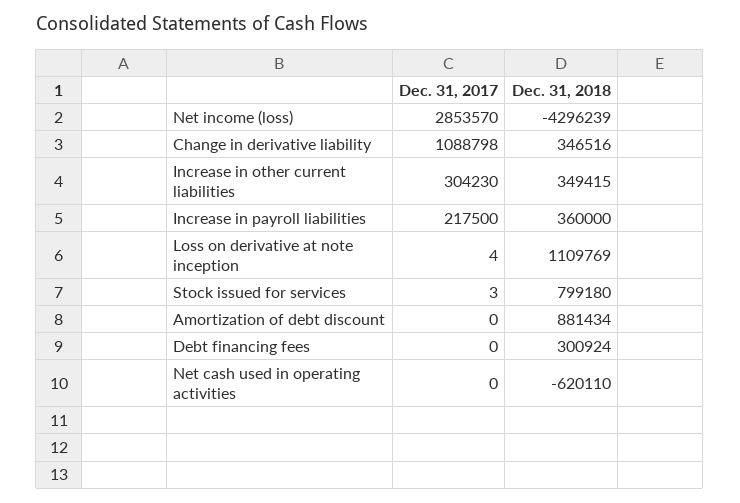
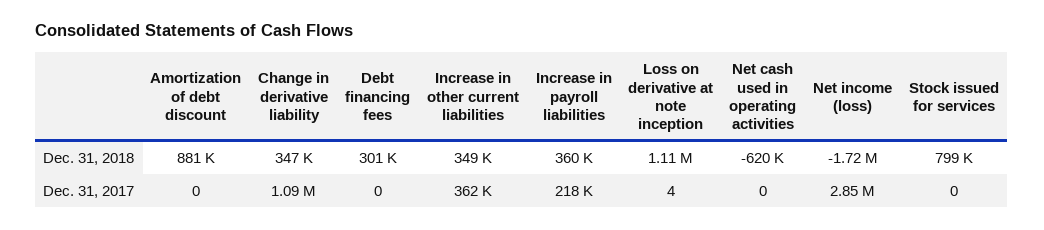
  {
    "Dec. 31, 2017": {
      "Net income (loss)": 2853570,
      "Change in derivative liability": 1088798,
-     "Increase in other current liabilities": 304230,
+     "Increase in other current liabilities": 362000,
      "Increase in payroll liabilities": 217500,
      "Loss on derivative at note inception": 4,
-     "Stock issued for services": 3,
+     "Stock issued for services": 0,
      "Amortization of debt discount": 0,
      "Debt financing fees": 0,
      "Net cash used in operating activities": 0
    },
    "Dec. 31, 2018": {
-     "Net income (loss)": -4296239,
+     "Net income (loss)": -1720000,
      "Change in derivative liability": 346516,
      "Increase in other current liabilities": 349415,
      "Increase in payroll liabilities": 360000,
      "Loss on derivative at note inception": 1109769,
      "Stock issued for services": 799180,
      "Amortization of debt discount": 881434,
      "Debt financing fees": 300924,
      "Net cash used in operating activities": -620110
    }
  }

